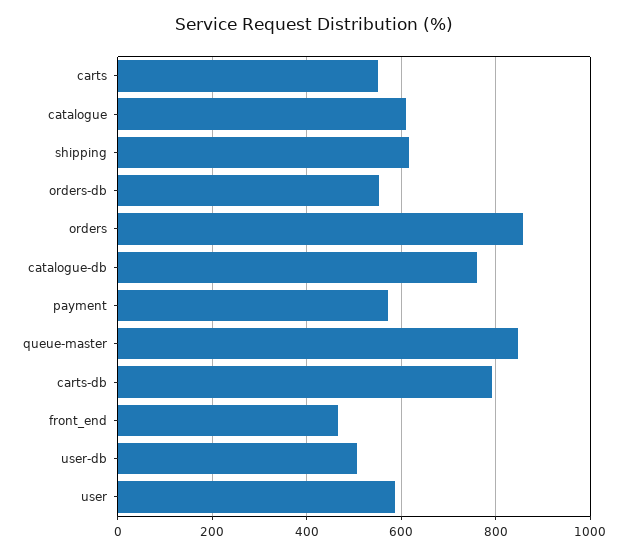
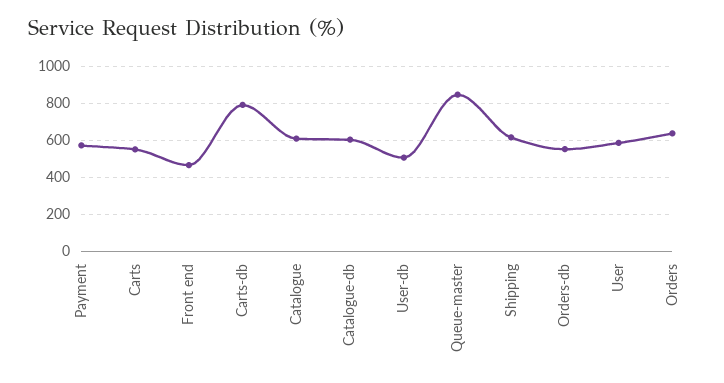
  {
    "carts": 560,
    "catalogue": 620,
    "shipping": 620,
    "orders-db": 560,
-   "orders": 860,
+   "orders": 650,
-   "catalogue-db": 760,
+   "catalogue-db": 600,
    "payment": 580,
    "queue-master": 840,
    "carts-db": 800,
    "front_end": 460,
    "user-db": 500,
    "user": 580
  }

